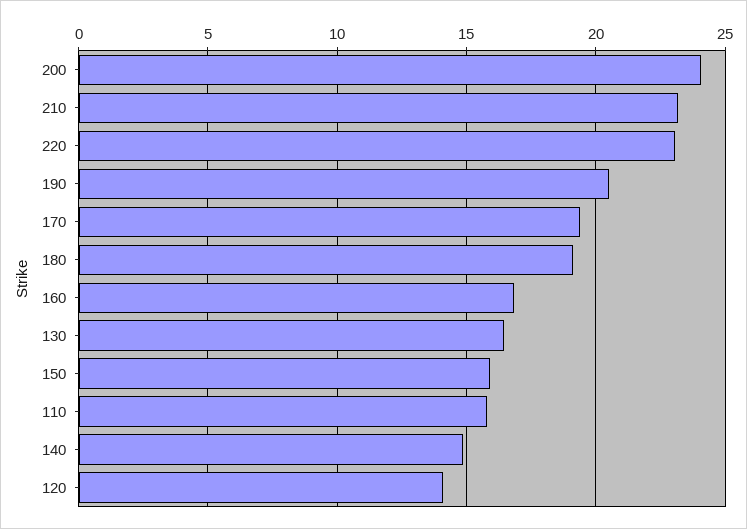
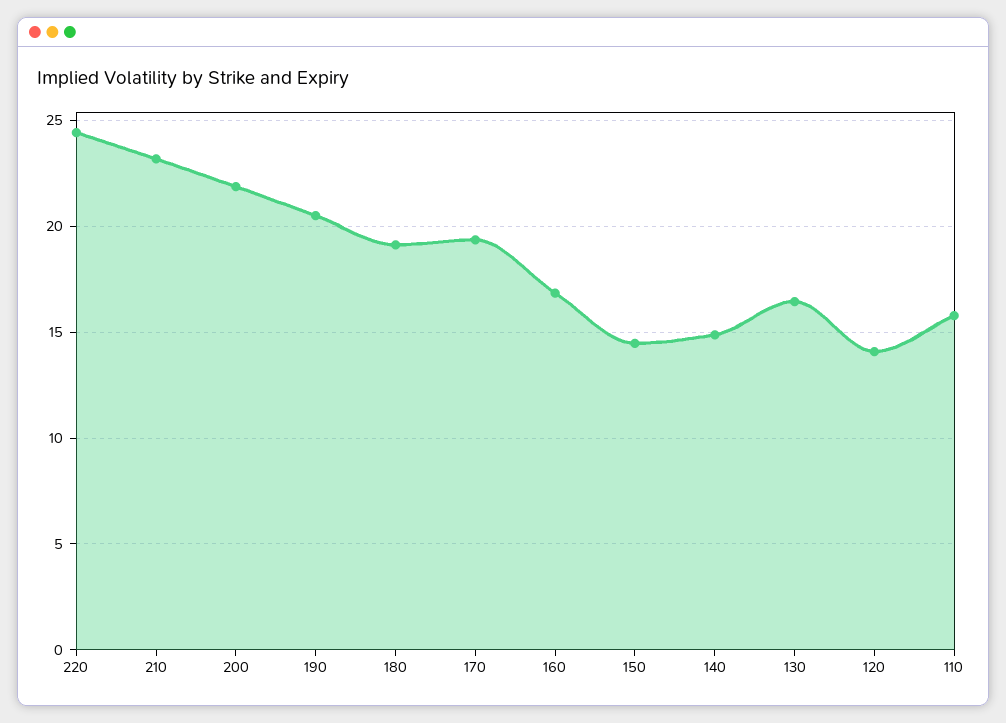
  {
-   "200": 24,
+   "200": 22,
    "210": 23,
-   "220": 23,
+   "220": 24.5,
    "190": 20.5,
    "170": 19.5,
    "180": 19,
    "160": 17,
    "130": 16.5,
-   "150": 16,
+   "150": 14.5,
    "110": 16,
    "140": 15,
    "120": 14
  }

